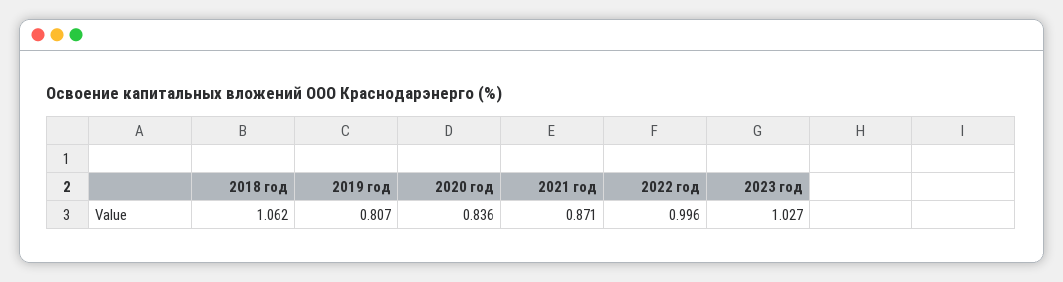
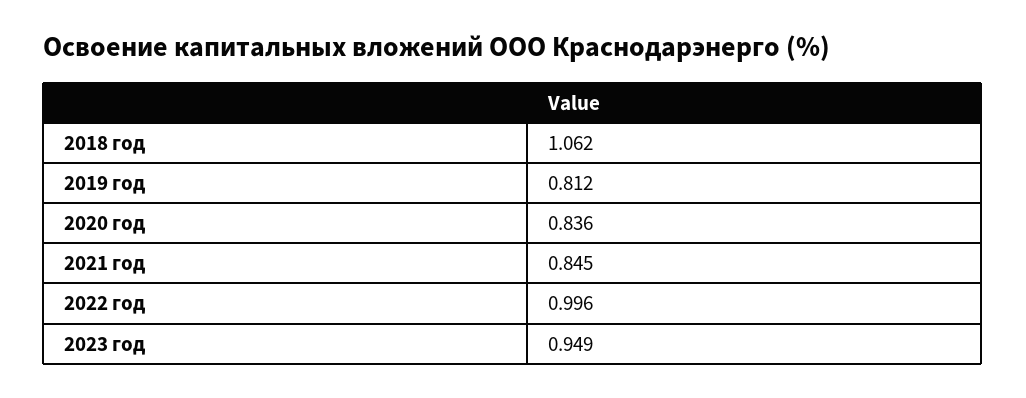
  {
    "2018 год": 1.062,
-   "2019 год": 0.807,
+   "2019 год": 0.812,
    "2020 год": 0.836,
-   "2021 год": 0.871,
+   "2021 год": 0.845,
    "2022 год": 0.996,
-   "2023 год": 1.027
+   "2023 год": 0.949
  }

